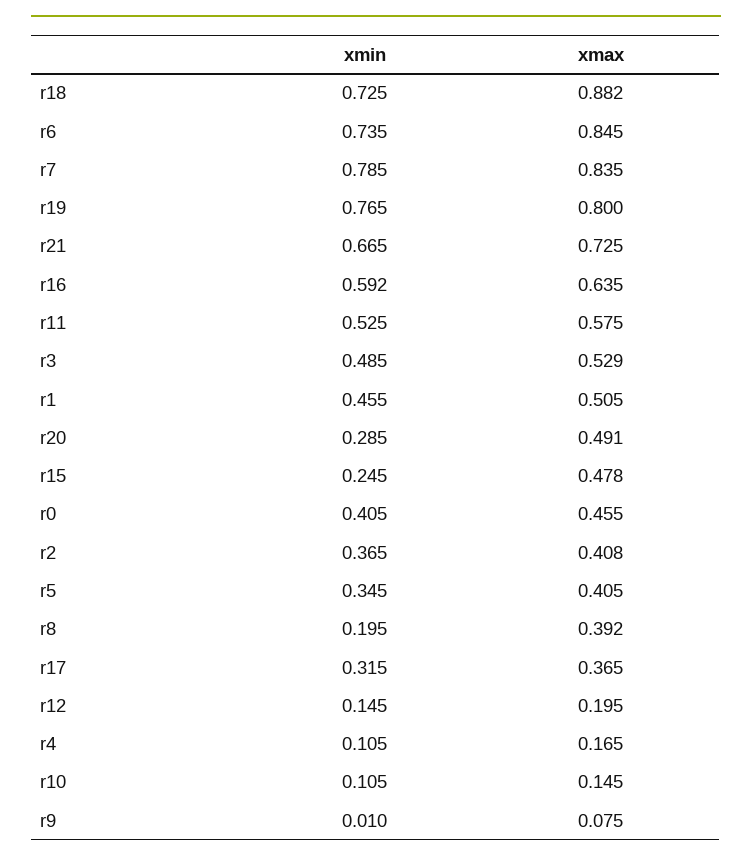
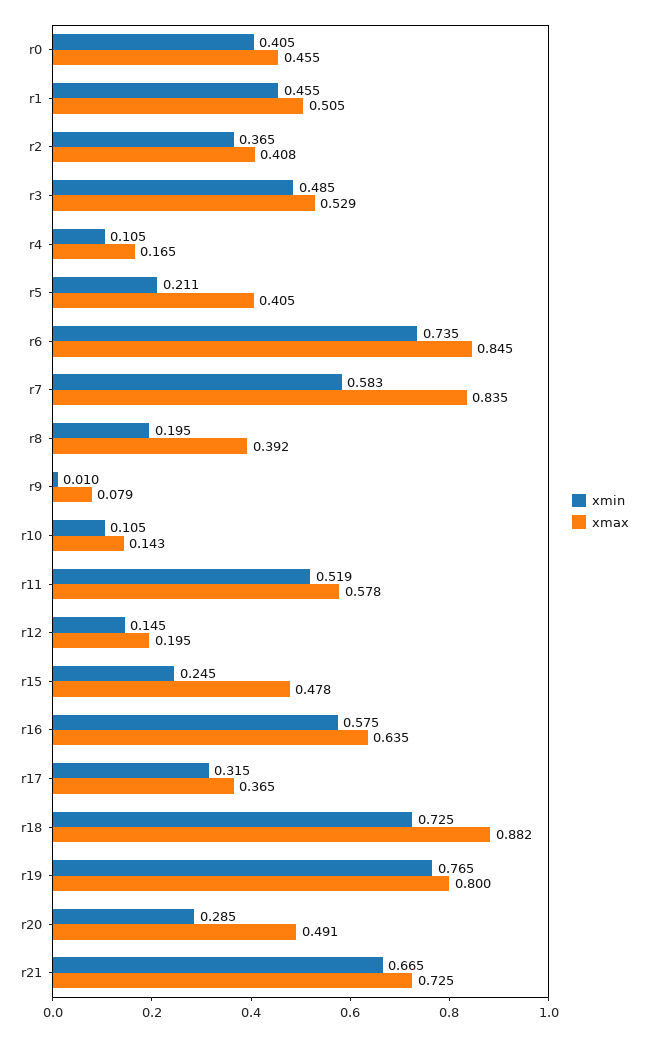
  {
    "xmin": {
      "r18": 0.725,
      "r6": 0.735,
-     "r7": 0.785,
+     "r7": 0.583,
      "r19": 0.765,
      "r21": 0.665,
-     "r16": 0.592,
+     "r16": 0.575,
-     "r11": 0.525,
+     "r11": 0.519,
      "r3": 0.485,
      "r1": 0.455,
      "r20": 0.285,
      "r15": 0.245,
      "r0": 0.405,
      "r2": 0.365,
-     "r5": 0.345,
+     "r5": 0.211,
      "r8": 0.195,
      "r17": 0.315,
      "r12": 0.145,
      "r4": 0.105,
      "r10": 0.105,
      "r9": 0.01
    },
    "xmax": {
      "r18": 0.882,
      "r6": 0.845,
      "r7": 0.835,
      "r19": 0.8,
      "r21": 0.725,
      "r16": 0.635,
-     "r11": 0.575,
+     "r11": 0.578,
      "r3": 0.529,
      "r1": 0.505,
      "r20": 0.491,
      "r15": 0.478,
      "r0": 0.455,
      "r2": 0.408,
      "r5": 0.405,
      "r8": 0.392,
      "r17": 0.365,
      "r12": 0.195,
      "r4": 0.165,
-     "r10": 0.145,
+     "r10": 0.143,
-     "r9": 0.075
+     "r9": 0.079
    }
  }

